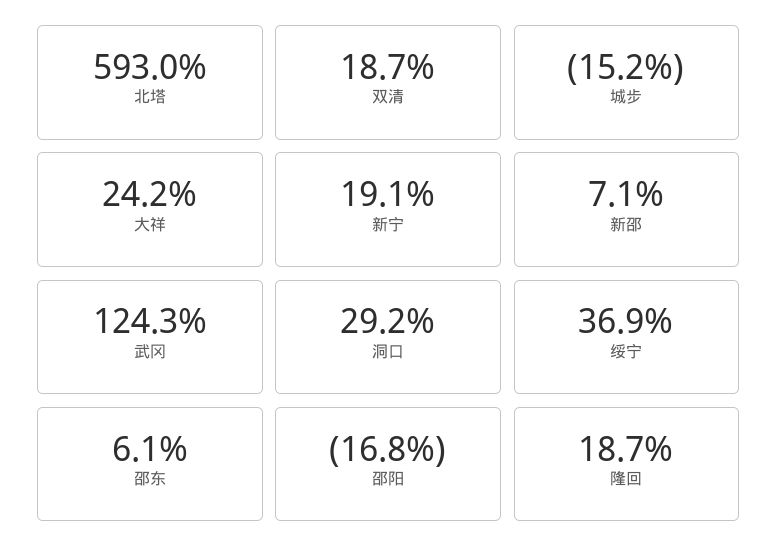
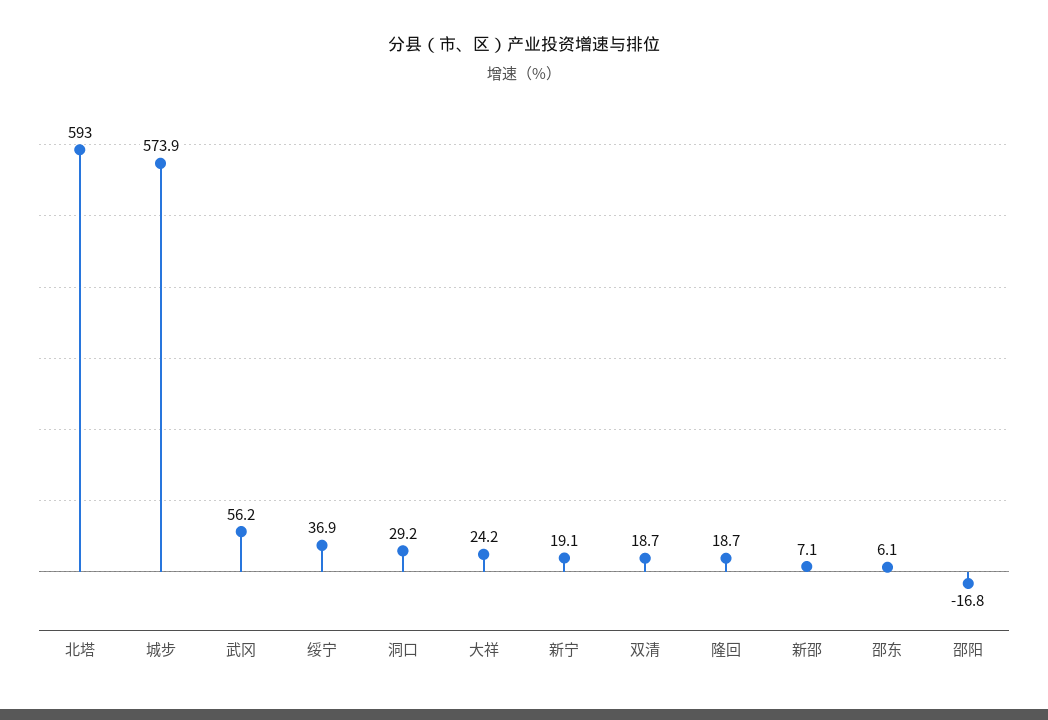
  {
    "北塔": 593,
    "双清": 18.7,
-   "城步": -15.2,
+   "城步": 573.9,
    "大祥": 24.2,
    "新宁": 19.1,
    "新邵": 7.1,
-   "武冈": 124.3,
+   "武冈": 56.2,
    "洞口": 29.2,
    "绥宁": 36.9,
    "邵东": 6.1,
    "邵阳": -16.8,
    "隆回": 18.7
  }

